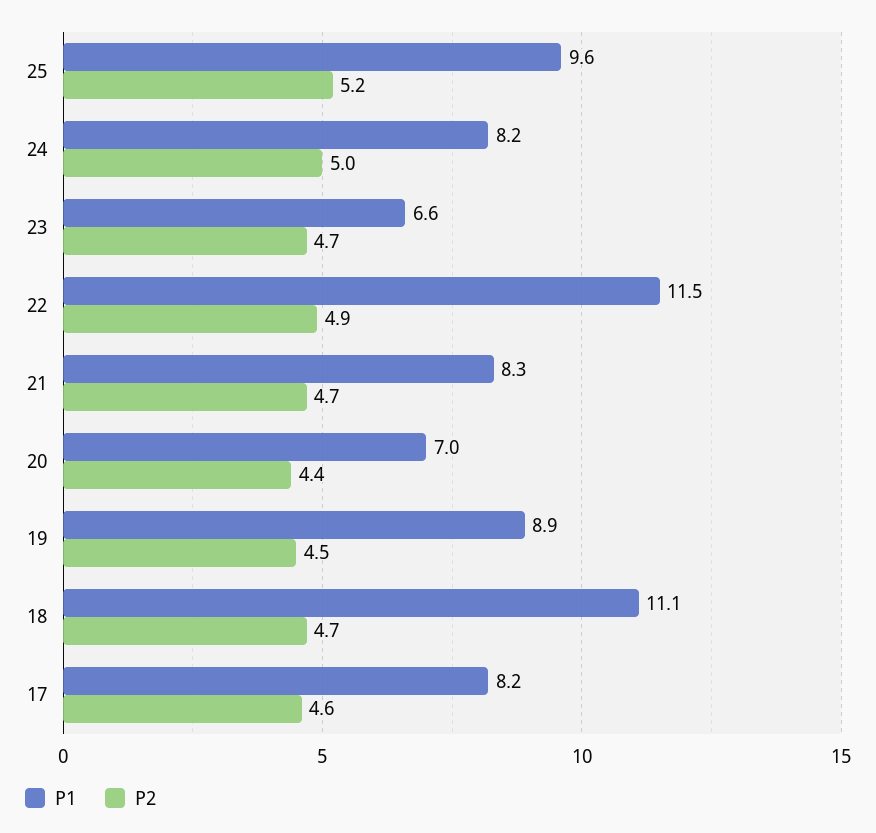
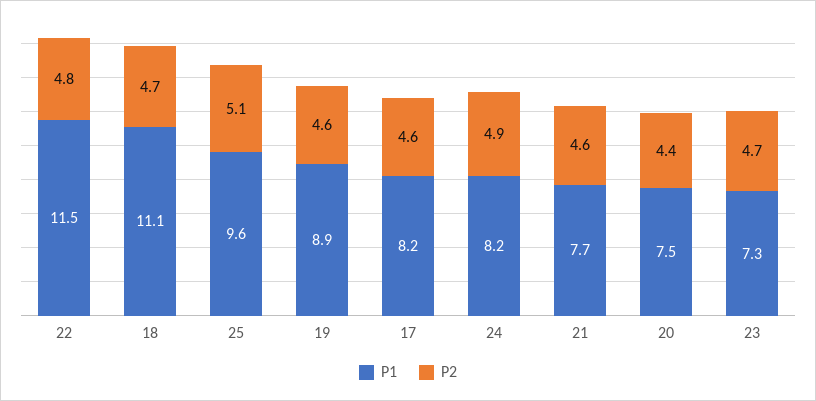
  {
    "P1": {
      "25": 9.6,
      "24": 8.2,
-     "23": 6.6,
+     "23": 7.3,
      "22": 11.5,
-     "21": 8.3,
+     "21": 7.7,
-     "20": 7,
+     "20": 7.5,
      "19": 8.9,
      "18": 11.1,
      "17": 8.2
    },
    "P2": {
-     "25": 5.2,
+     "25": 5.1,
-     "24": 5,
+     "24": 4.9,
      "23": 4.7,
-     "22": 4.9,
+     "22": 4.8,
-     "21": 4.7,
+     "21": 4.6,
      "20": 4.4,
-     "19": 4.5,
+     "19": 4.6,
      "18": 4.7,
      "17": 4.6
    }
  }

